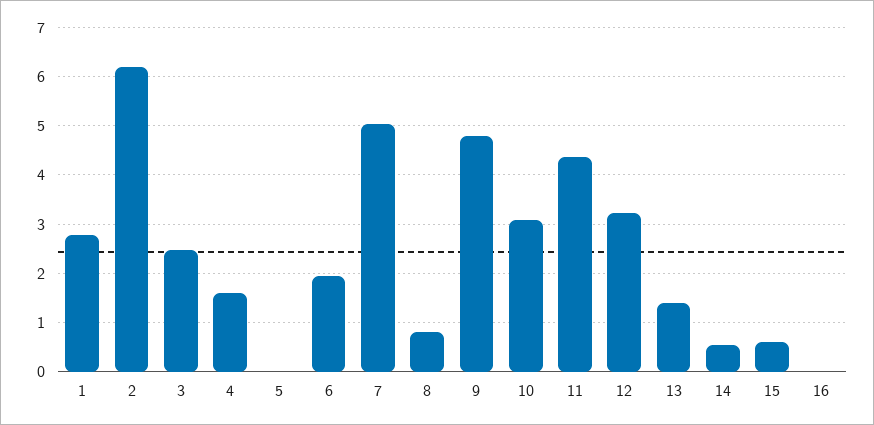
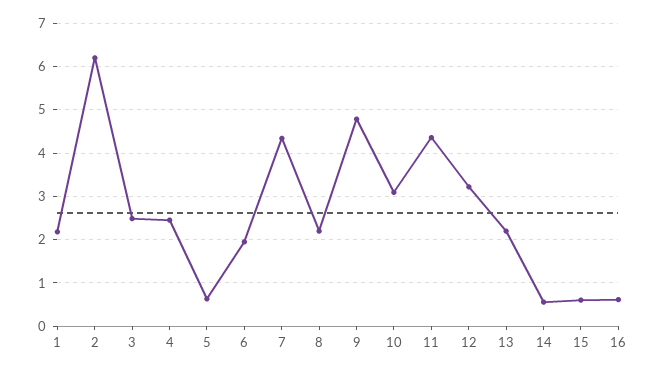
  {
-   "1": 2.8,
+   "1": 2.2,
    "2": 6.2,
    "3": 2.4,
-   "4": 1.6,
+   "4": 2.4,
-   "5": 0,
+   "5": 0.6,
    "6": 2,
-   "7": 5,
+   "7": 4.4,
-   "8": 0.8,
+   "8": 2.2,
    "9": 4.8,
    "10": 3,
    "11": 4.4,
    "12": 3.2,
-   "13": 1.4,
+   "13": 2.2,
    "14": 0.6,
    "15": 0.6,
-   "16": 0
+   "16": 0.6
  }

